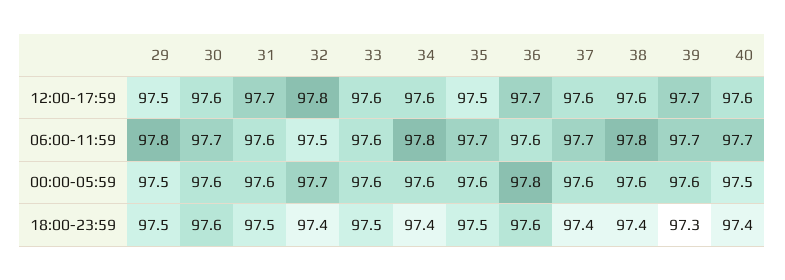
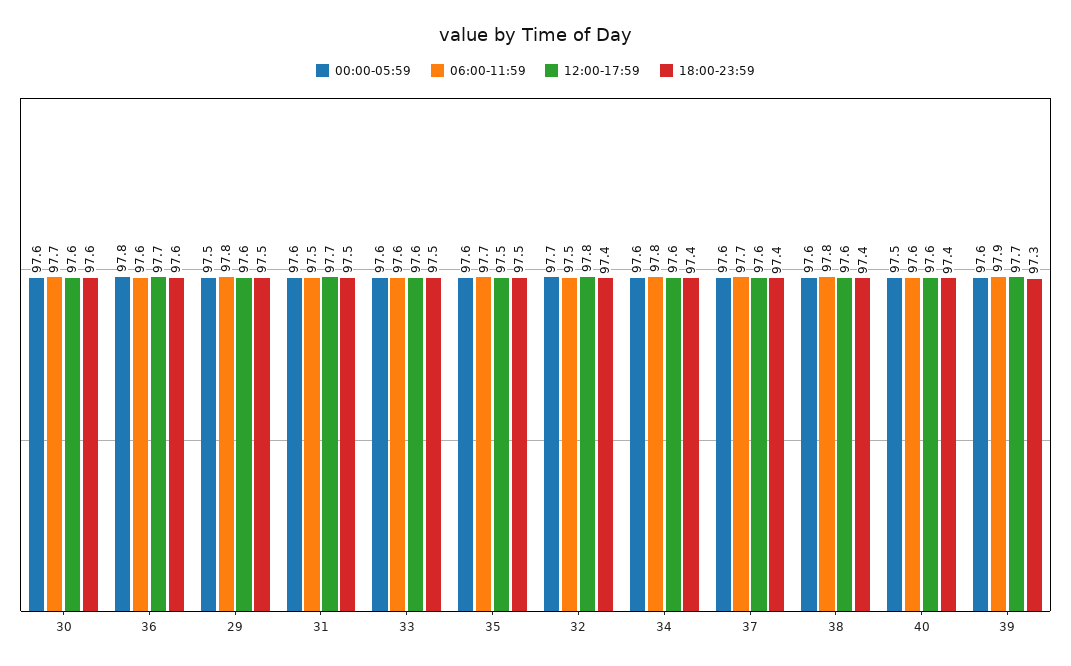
  {
    "12:00-17:59": {
-     "29": 97.5,
+     "29": 97.6,
      "30": 97.6,
      "31": 97.7,
      "32": 97.8,
      "33": 97.6,
      "34": 97.6,
      "35": 97.5,
      "36": 97.7,
      "37": 97.6,
      "38": 97.6,
      "39": 97.7,
      "40": 97.6
    },
    "06:00-11:59": {
      "29": 97.8,
      "30": 97.7,
-     "31": 97.6,
+     "31": 97.5,
      "32": 97.5,
      "33": 97.6,
      "34": 97.8,
      "35": 97.7,
      "36": 97.6,
      "37": 97.7,
      "38": 97.8,
-     "39": 97.7,
+     "39": 97.9,
-     "40": 97.7
+     "40": 97.6
    },
    "00:00-05:59": {
      "29": 97.5,
      "30": 97.6,
      "31": 97.6,
      "32": 97.7,
      "33": 97.6,
      "34": 97.6,
      "35": 97.6,
      "36": 97.8,
      "37": 97.6,
      "38": 97.6,
      "39": 97.6,
      "40": 97.5
    },
    "18:00-23:59": {
      "29": 97.5,
      "30": 97.6,
      "31": 97.5,
      "32": 97.4,
      "33": 97.5,
      "34": 97.4,
      "35": 97.5,
      "36": 97.6,
      "37": 97.4,
      "38": 97.4,
      "39": 97.3,
      "40": 97.4
    }
  }

